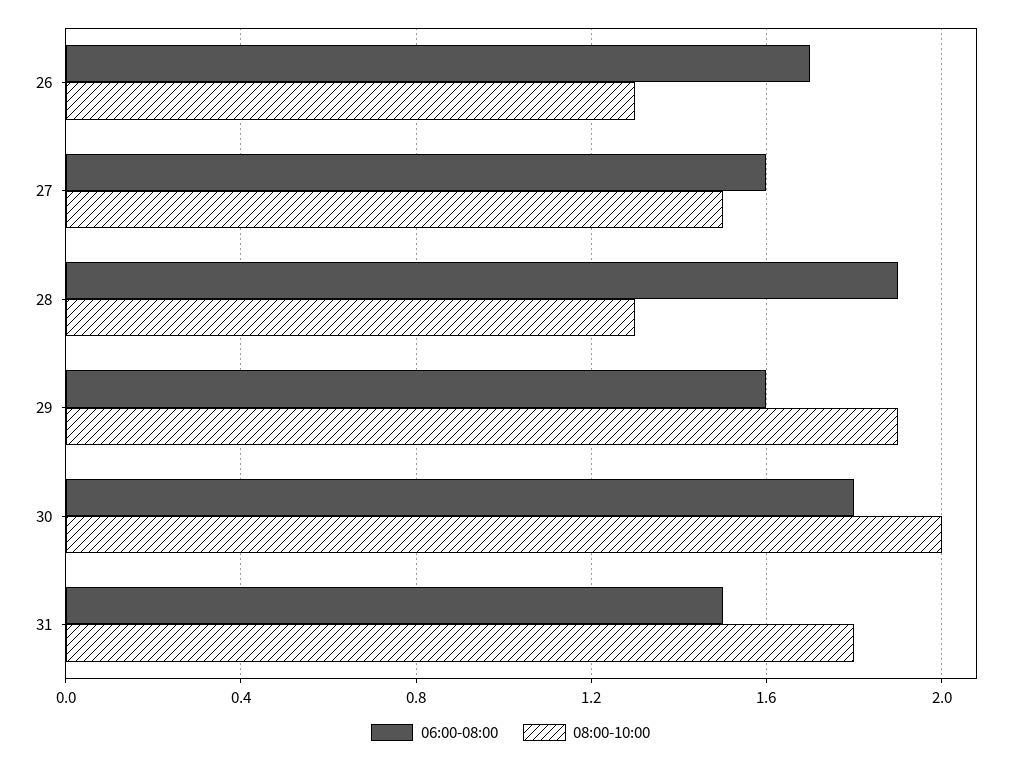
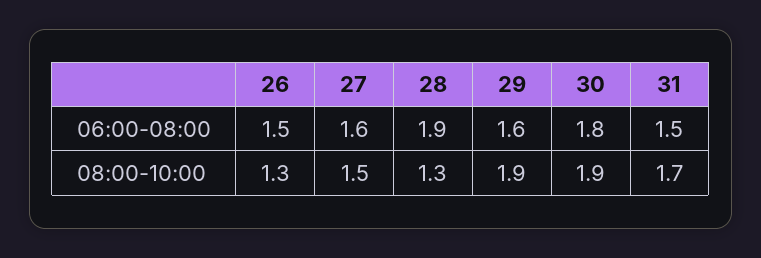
  {
    "06:00-08:00": {
-     "26": 1.7,
+     "26": 1.5,
      "27": 1.6,
      "28": 1.9,
      "29": 1.6,
      "30": 1.8,
      "31": 1.5
    },
    "08:00-10:00": {
      "26": 1.3,
      "27": 1.5,
      "28": 1.3,
      "29": 1.9,
-     "30": 2,
+     "30": 1.9,
-     "31": 1.8
+     "31": 1.7
    }
  }

